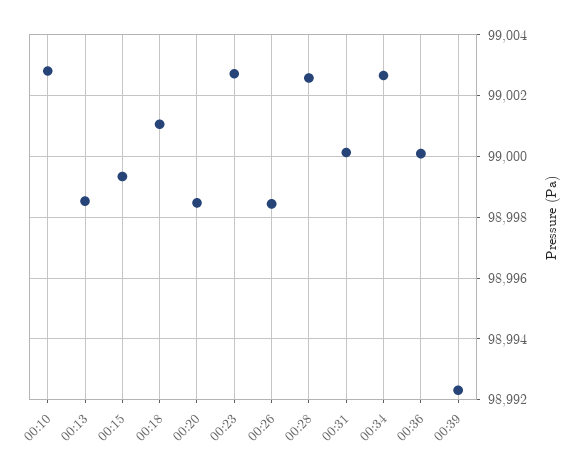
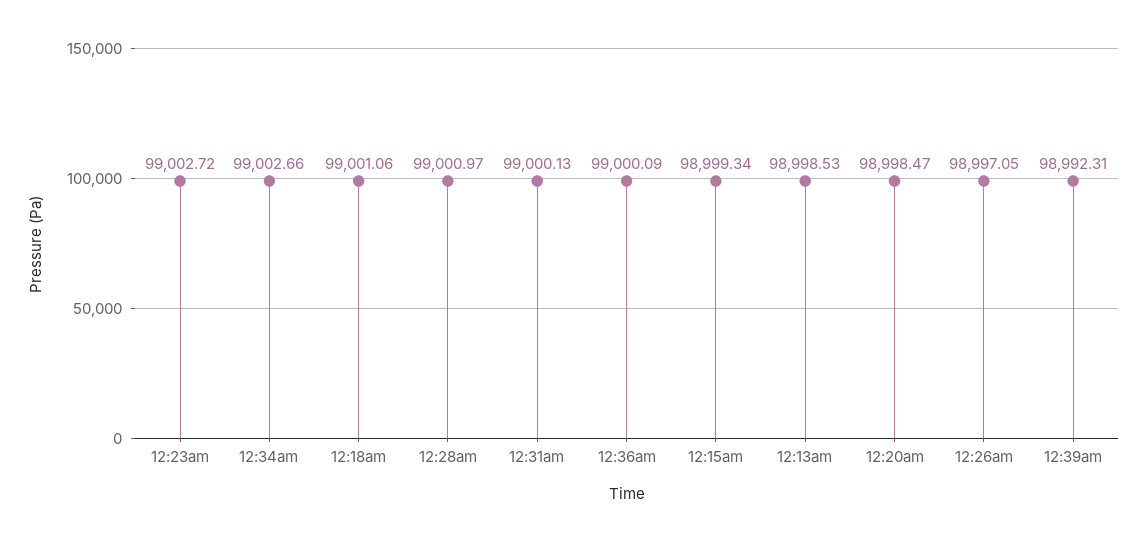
  {
-   "00:10": 99002.8,
    "00:13": 98998.53,
    "00:15": 98999.34,
    "00:18": 99001.06,
    "00:20": 98998.47,
    "00:23": 99002.72,
-   "00:26": 98998.4,
+   "00:26": 98997.05,
-   "00:28": 99002.6,
+   "00:28": 99000.97,
    "00:31": 99000.13,
    "00:34": 99002.66,
    "00:36": 99000.09,
    "00:39": 98992.31
  }

